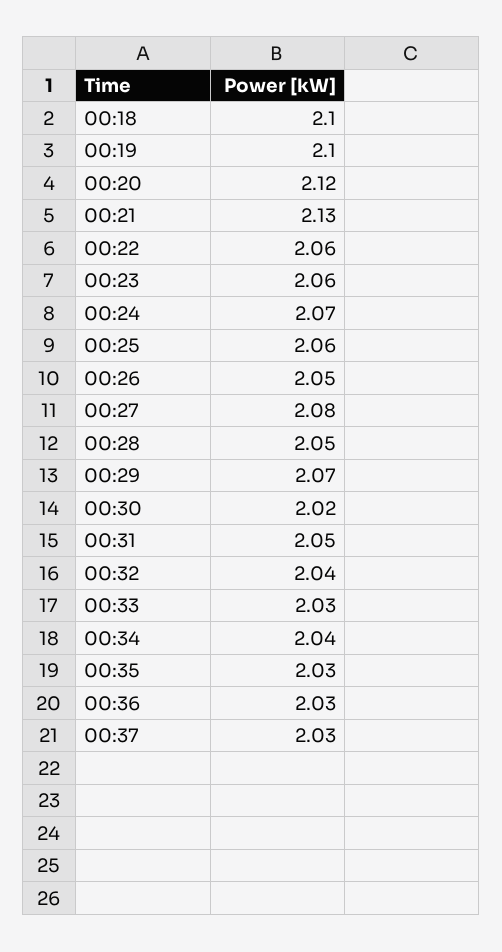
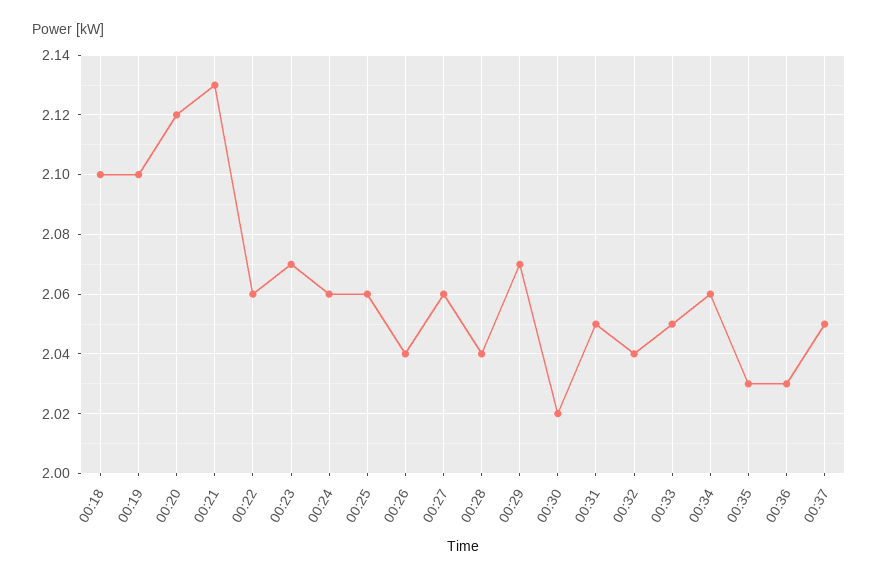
  {
    "00:18": 2.1,
    "00:19": 2.1,
    "00:20": 2.12,
    "00:21": 2.13,
    "00:22": 2.06,
-   "00:23": 2.06,
+   "00:23": 2.07,
-   "00:24": 2.07,
+   "00:24": 2.06,
    "00:25": 2.06,
-   "00:26": 2.05,
+   "00:26": 2.04,
-   "00:27": 2.08,
+   "00:27": 2.06,
-   "00:28": 2.05,
+   "00:28": 2.04,
    "00:29": 2.07,
    "00:30": 2.02,
    "00:31": 2.05,
    "00:32": 2.04,
-   "00:33": 2.03,
+   "00:33": 2.05,
-   "00:34": 2.04,
+   "00:34": 2.06,
    "00:35": 2.03,
    "00:36": 2.03,
-   "00:37": 2.03
+   "00:37": 2.05
  }

